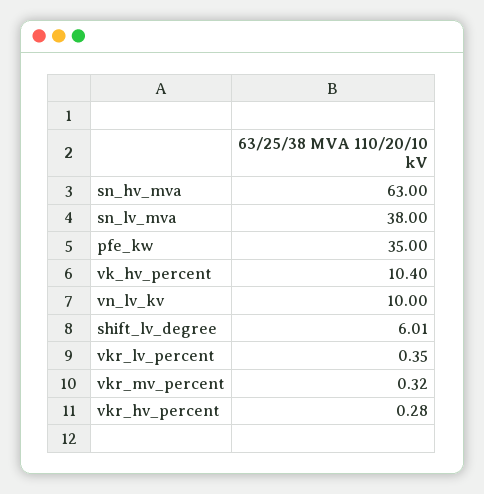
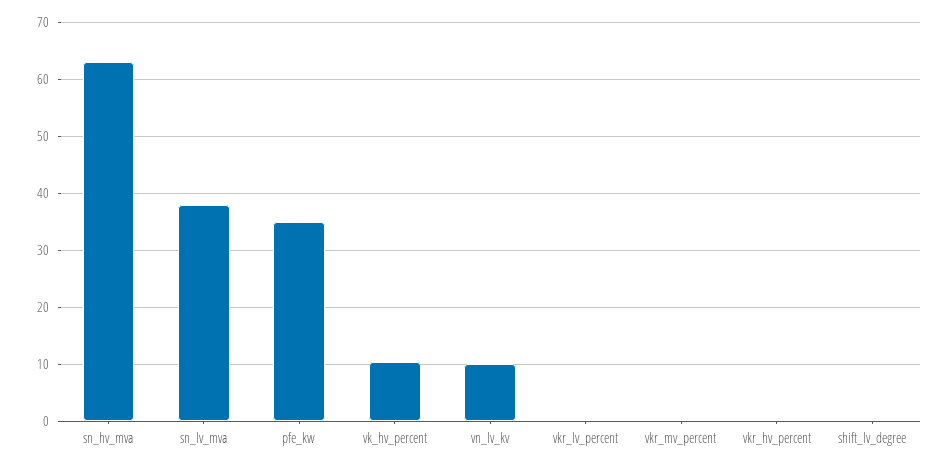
  {
    "sn_hv_mva": 63,
    "sn_lv_mva": 38,
    "pfe_kw": 35,
    "vk_hv_percent": 10.4,
    "vn_lv_kv": 10,
-   "shift_lv_degree": 6.01,
+   "shift_lv_degree": 0,
    "vkr_lv_percent": 0.35,
    "vkr_mv_percent": 0.32,
    "vkr_hv_percent": 0.28
  }

